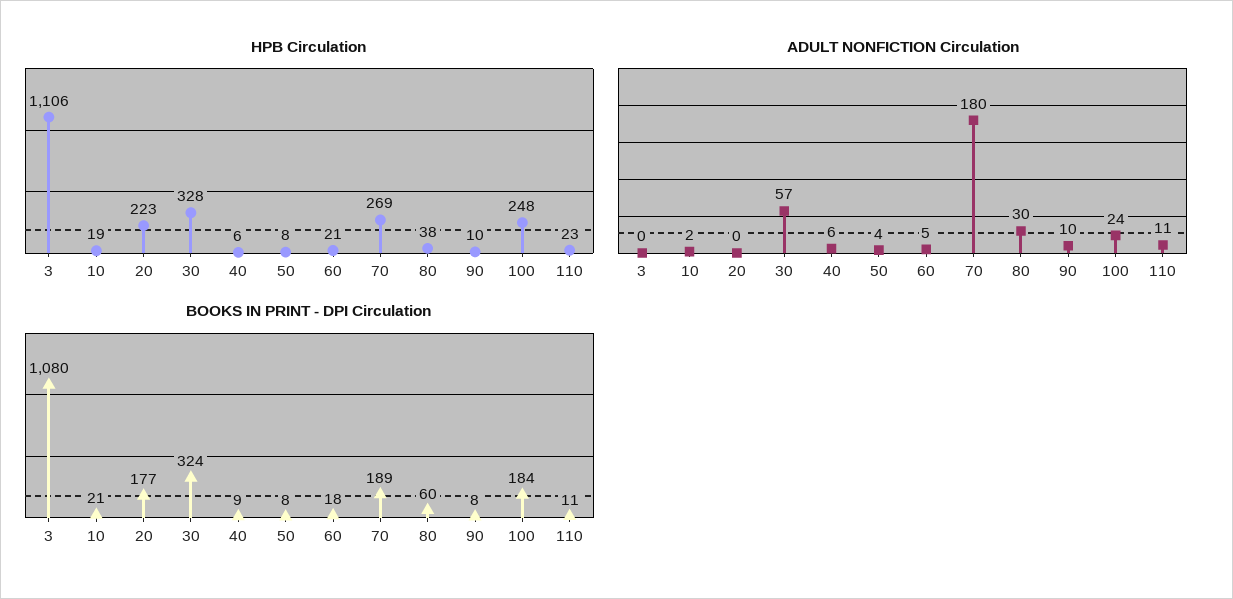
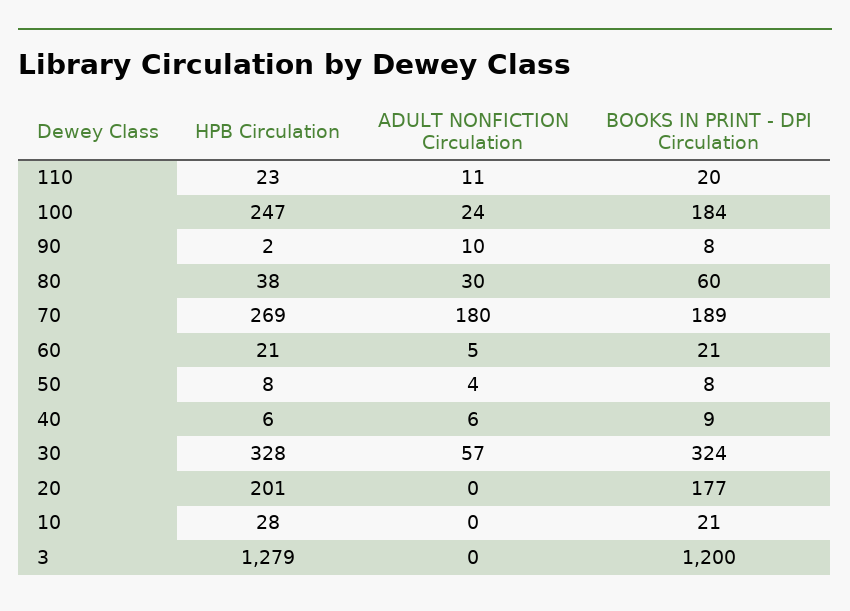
  {
    "HPB Circulation": {
-     "3": 1106,
+     "3": 1279,
-     "10": 19,
+     "10": 28,
-     "20": 223,
+     "20": 201,
      "30": 328,
      "40": 6,
      "50": 8,
      "60": 21,
      "70": 269,
      "80": 38,
-     "90": 10,
+     "90": 2,
-     "100": 248,
+     "100": 247,
      "110": 23
    },
    "ADULT NONFICTION Circulation": {
      "3": 0,
-     "10": 2,
+     "10": 0,
      "20": 0,
      "30": 57,
      "40": 6,
      "50": 4,
      "60": 5,
      "70": 180,
      "80": 30,
      "90": 10,
      "100": 24,
      "110": 11
    },
    "BOOKS IN PRINT - DPI Circulation": {
-     "3": 1080,
+     "3": 1200,
      "10": 21,
      "20": 177,
      "30": 324,
      "40": 9,
      "50": 8,
-     "60": 18,
+     "60": 21,
      "70": 189,
      "80": 60,
      "90": 8,
      "100": 184,
-     "110": 11
+     "110": 20
    }
  }

